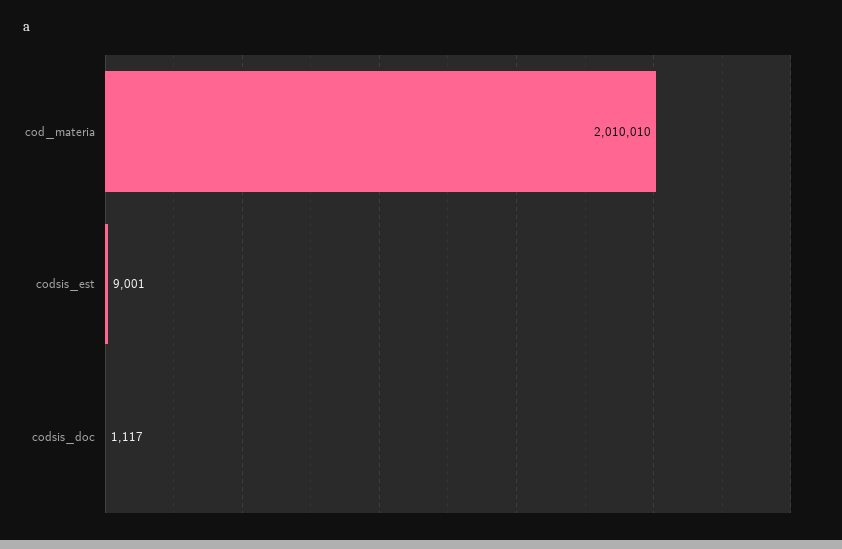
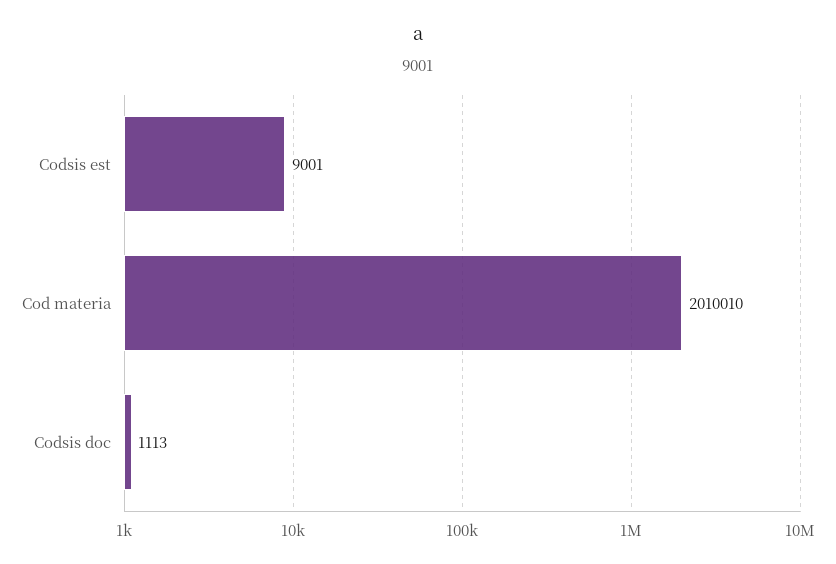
  {
    "cod_materia": 2010010,
    "codsis_est": 9001,
-   "codsis_doc": 1117
+   "codsis_doc": 1113
  }

